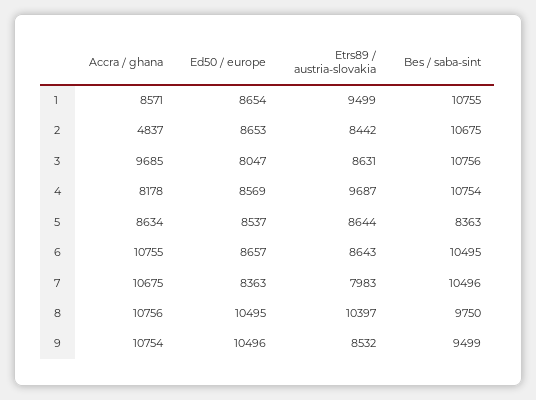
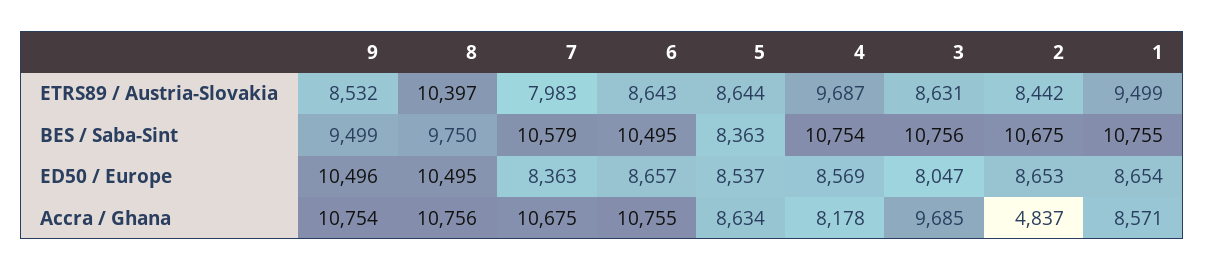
  {
    "Accra / ghana": {
      "1": 8571,
      "2": 4837,
      "3": 9685,
      "4": 8178,
      "5": 8634,
      "6": 10755,
      "7": 10675,
      "8": 10756,
      "9": 10754
    },
    "Ed50 / europe": {
      "1": 8654,
      "2": 8653,
      "3": 8047,
      "4": 8569,
      "5": 8537,
      "6": 8657,
      "7": 8363,
      "8": 10495,
      "9": 10496
    },
    "Etrs89 / austria-slovakia": {
      "1": 9499,
      "2": 8442,
      "3": 8631,
      "4": 9687,
      "5": 8644,
      "6": 8643,
      "7": 7983,
      "8": 10397,
      "9": 8532
    },
    "Bes / saba-sint": {
      "1": 10755,
      "2": 10675,
      "3": 10756,
      "4": 10754,
      "5": 8363,
      "6": 10495,
-     "7": 10496,
+     "7": 10579,
      "8": 9750,
      "9": 9499
    }
  }

